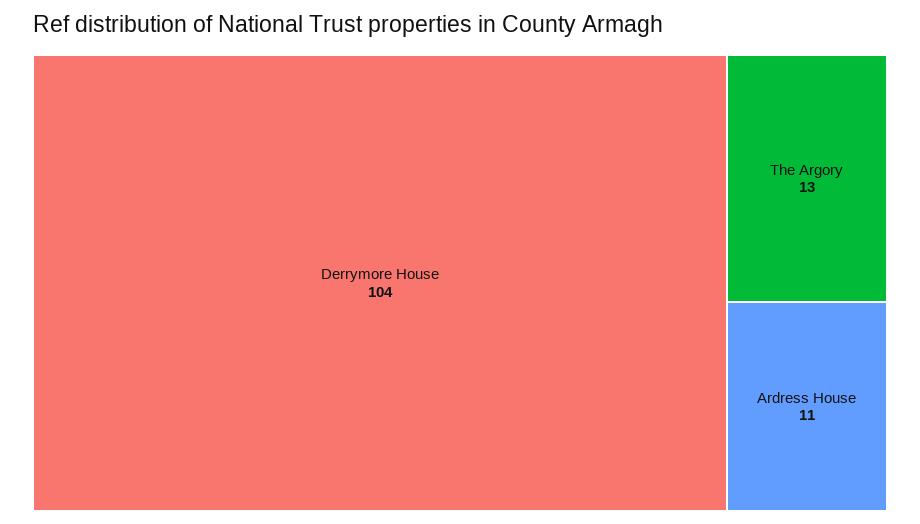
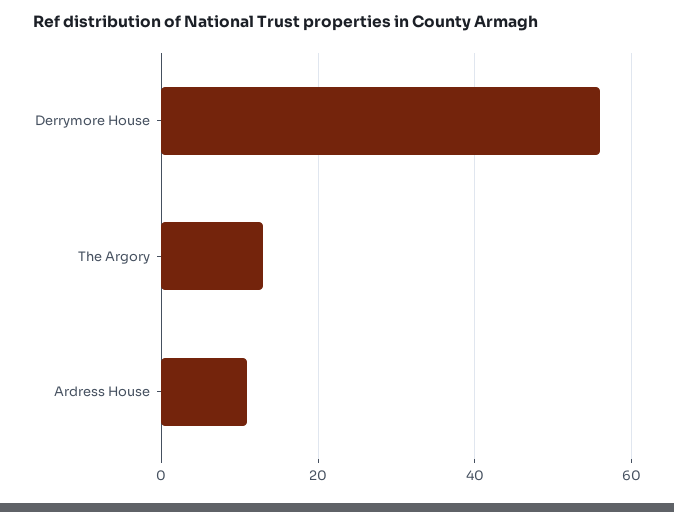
  {
-   "Derrymore House": 104,
+   "Derrymore House": 55,
    "The Argory": 13,
    "Ardress House": 11
  }

